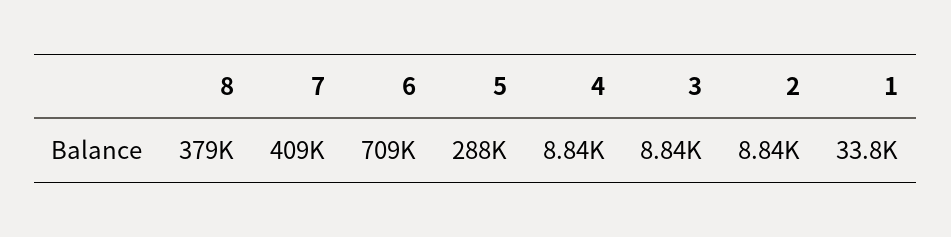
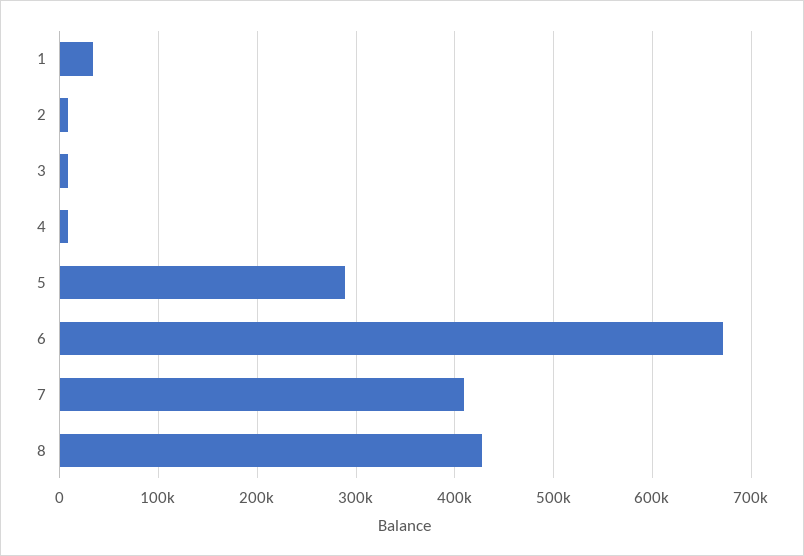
  {
-   "8": 379000,
+   "8": 430000,
    "7": 409000,
-   "6": 709000,
+   "6": 670000,
    "5": 288000,
    "4": 8840,
    "3": 8840,
    "2": 8840,
    "1": 33800
  }

